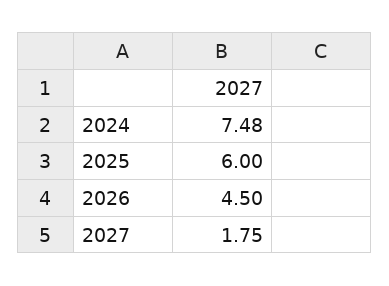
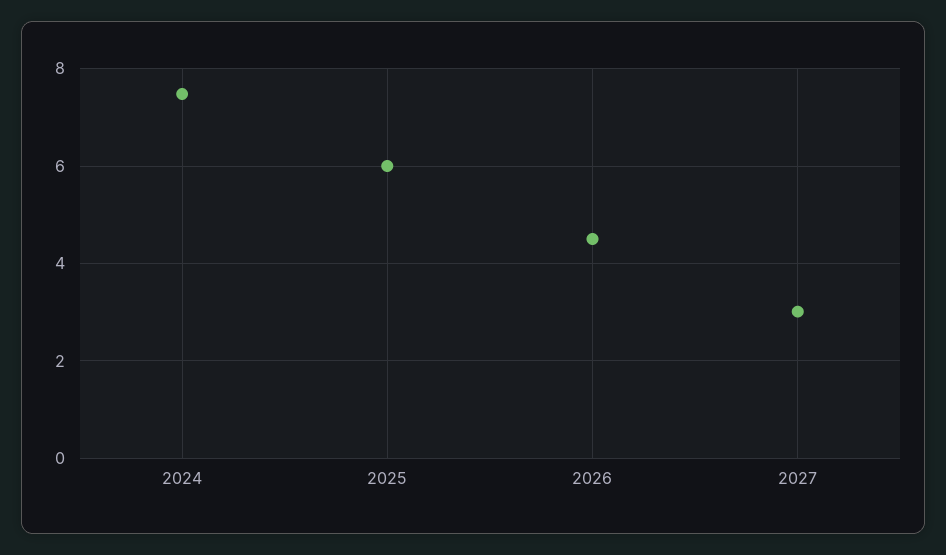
  {
    "2024": 7.48,
    "2025": 6,
    "2026": 4.5,
-   "2027": 1.75
+   "2027": 3
  }

